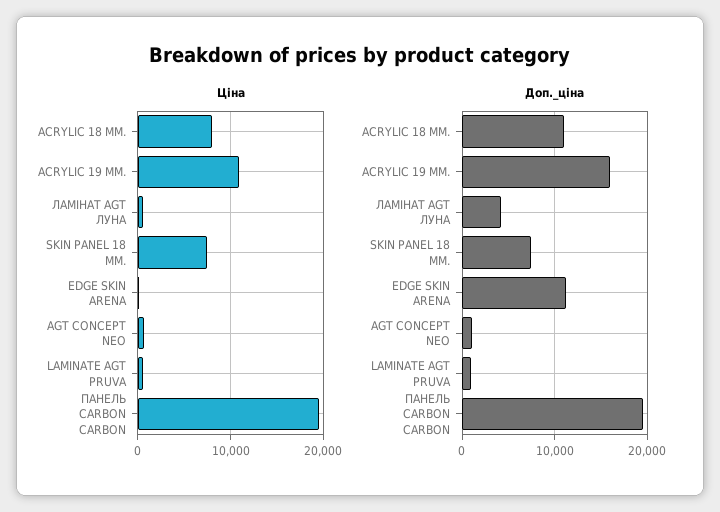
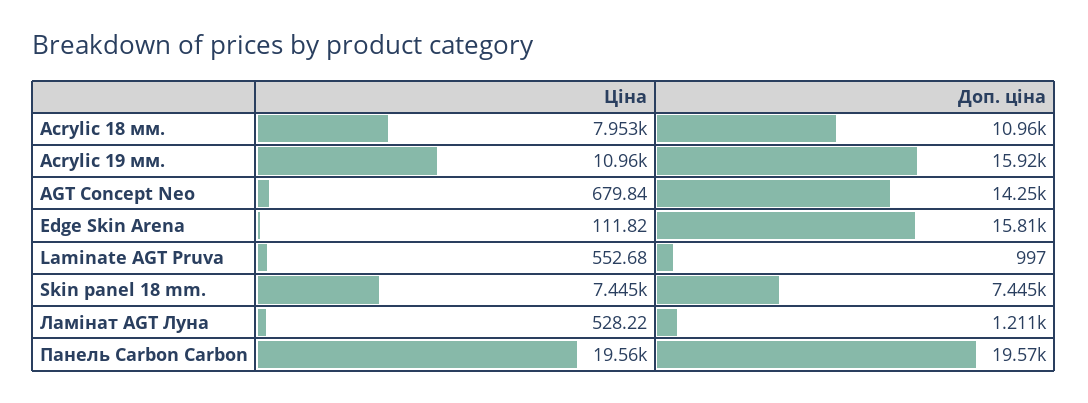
  {
    "Ціна": {
      "ACRYLIC 18 ММ.": 7953,
      "ACRYLIC 19 ММ.": 10960,
      "ЛАМІНАТ AGT ЛУНА": 528.22,
      "SKIN PANEL 18 MM.": 7445,
      "EDGE SKIN ARENA": 111.82,
      "AGT CONCEPT NEO": 679.84,
      "LAMINATE AGT PRUVA": 552.68,
      "ПАНЕЛЬ CARBON CARBON": 19560
    },
    "Доп._ціна": {
      "ACRYLIC 18 ММ.": 10960,
      "ACRYLIC 19 ММ.": 15920,
-     "ЛАМІНАТ AGT ЛУНА": 4000,
+     "ЛАМІНАТ AGT ЛУНА": 1211,
      "SKIN PANEL 18 MM.": 7445,
-     "EDGE SKIN ARENA": 11000,
+     "EDGE SKIN ARENA": 15810,
-     "AGT CONCEPT NEO": 1000,
+     "AGT CONCEPT NEO": 14250,
      "LAMINATE AGT PRUVA": 997,
      "ПАНЕЛЬ CARBON CARBON": 19570
    }
  }

